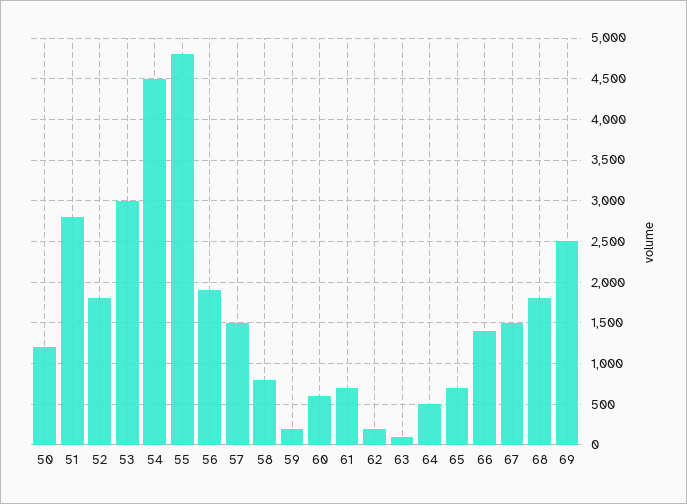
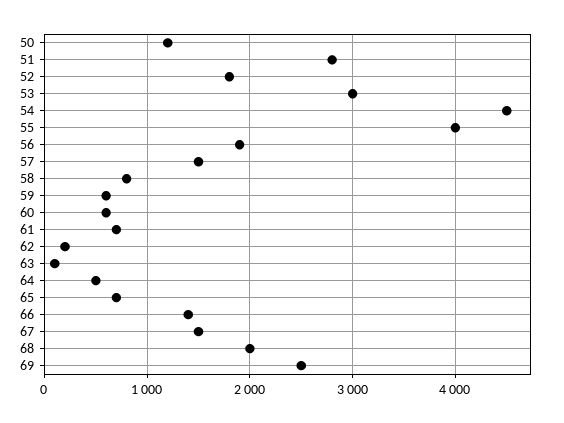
  {
    "50": 1200,
    "51": 2800,
    "52": 1800,
    "53": 3000,
    "54": 4500,
-   "55": 4800,
+   "55": 4000,
    "56": 1900,
    "57": 1500,
    "58": 800,
-   "59": 200,
+   "59": 600,
    "60": 600,
    "61": 700,
    "62": 200,
    "63": 100,
    "64": 500,
    "65": 700,
    "66": 1400,
    "67": 1500,
-   "68": 1800,
+   "68": 2000,
    "69": 2500
  }

